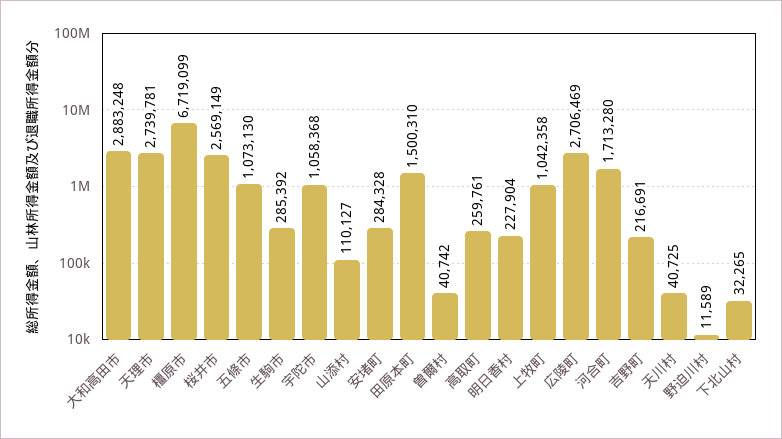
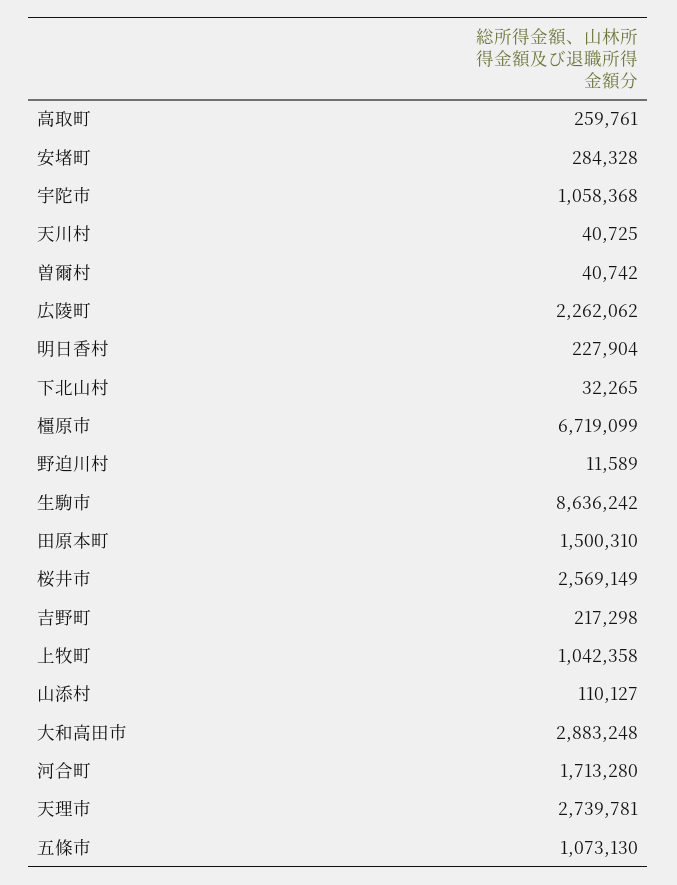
  {
    "大和高田市": 2883248,
    "天理市": 2739781,
    "橿原市": 6719099,
    "桜井市": 2569149,
    "五條市": 1073130,
-   "生駒市": 285392,
+   "生駒市": 8636242,
    "宇陀市": 1058368,
    "山添村": 110127,
    "安堵町": 284328,
    "田原本町": 1500310,
    "曽爾村": 40742,
    "高取町": 259761,
    "明日香村": 227904,
    "上牧町": 1042358,
-   "広陵町": 2706469,
+   "広陵町": 2262062,
    "河合町": 1713280,
-   "吉野町": 216691,
+   "吉野町": 217298,
    "天川村": 40725,
    "野迫川村": 11589,
    "下北山村": 32265
  }

